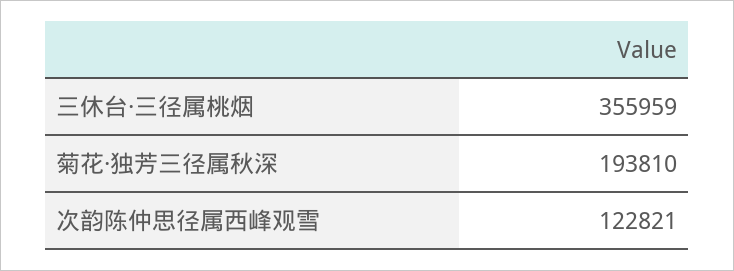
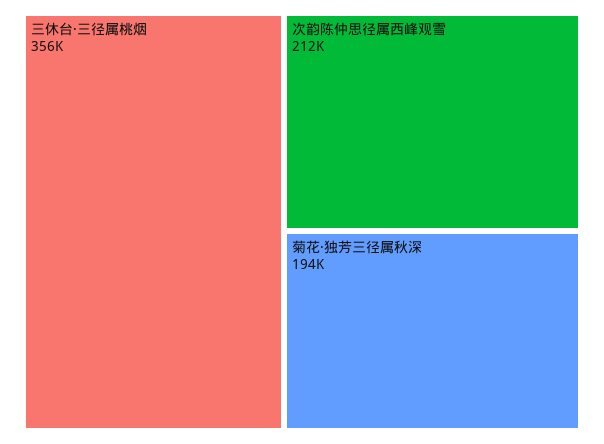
  {
    "三休台·三径属桃烟": 355959,
    "菊花·独芳三径属秋深": 193810,
-   "次韵陈仲思径属西峰观雪": 122821
+   "次韵陈仲思径属西峰观雪": 212000
  }

